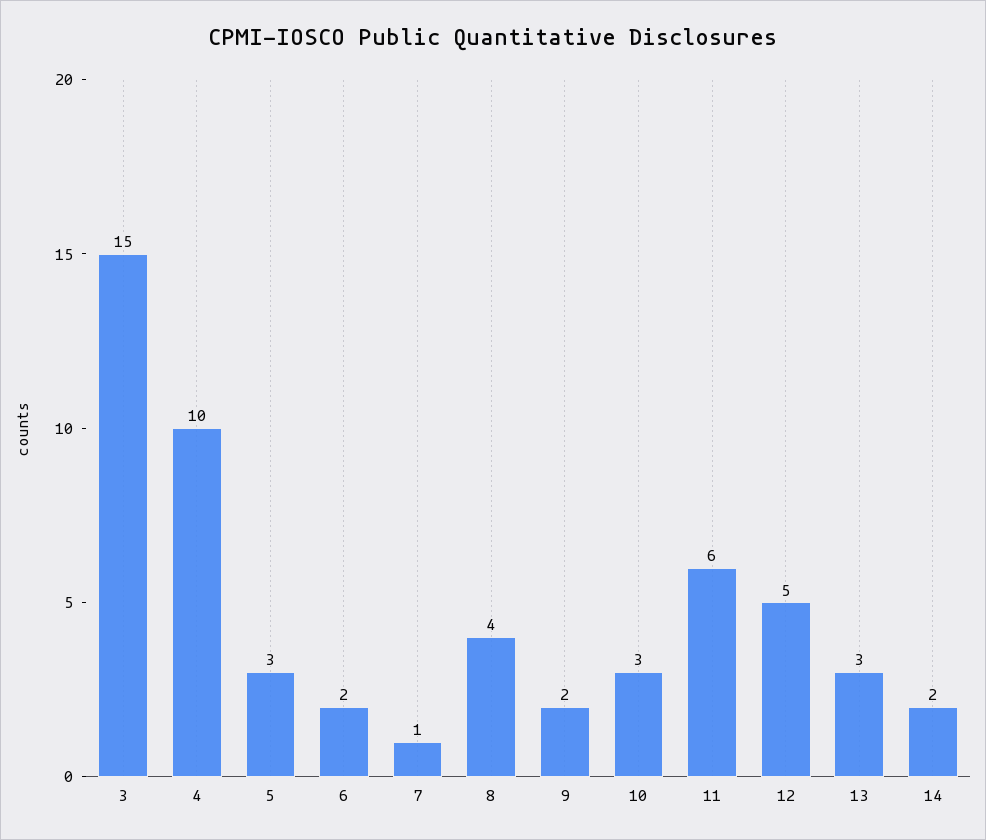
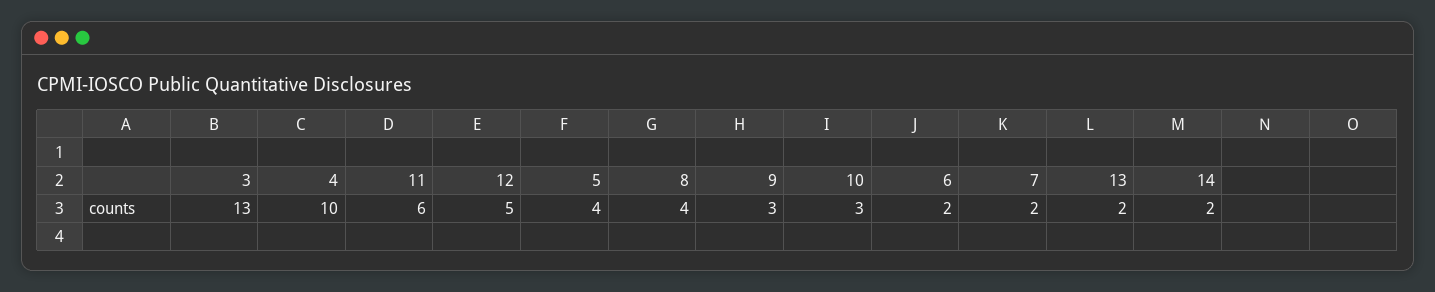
  {
-   "3": 15,
+   "3": 13,
    "4": 10,
-   "5": 3,
+   "5": 4,
    "6": 2,
-   "7": 1,
+   "7": 2,
    "8": 4,
-   "9": 2,
+   "9": 3,
    "10": 3,
    "11": 6,
    "12": 5,
-   "13": 3,
+   "13": 2,
    "14": 2
  }

